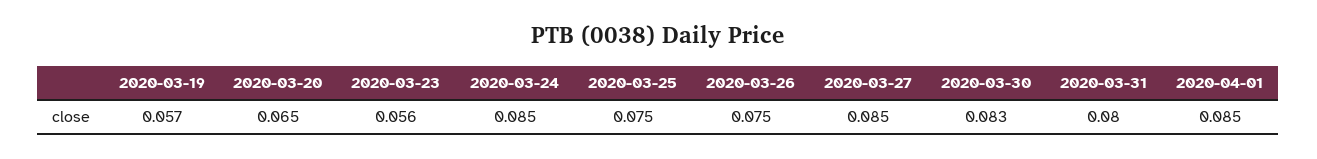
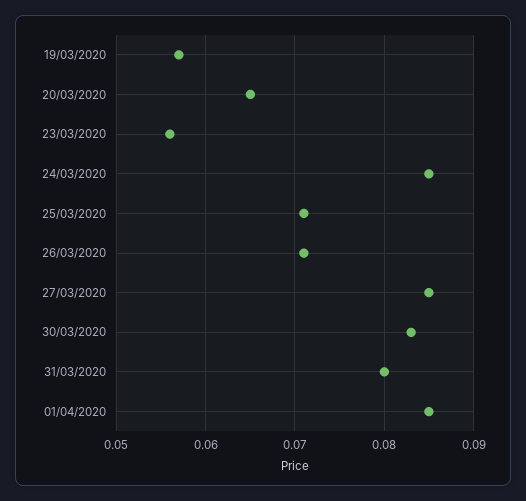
  {
    "2020-03-19": 0.057,
    "2020-03-20": 0.065,
    "2020-03-23": 0.056,
    "2020-03-24": 0.085,
-   "2020-03-25": 0.075,
+   "2020-03-25": 0.071,
-   "2020-03-26": 0.075,
+   "2020-03-26": 0.071,
    "2020-03-27": 0.085,
    "2020-03-30": 0.083,
    "2020-03-31": 0.08,
    "2020-04-01": 0.085
  }

